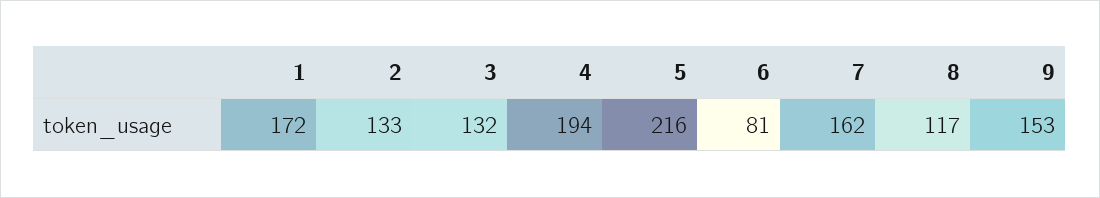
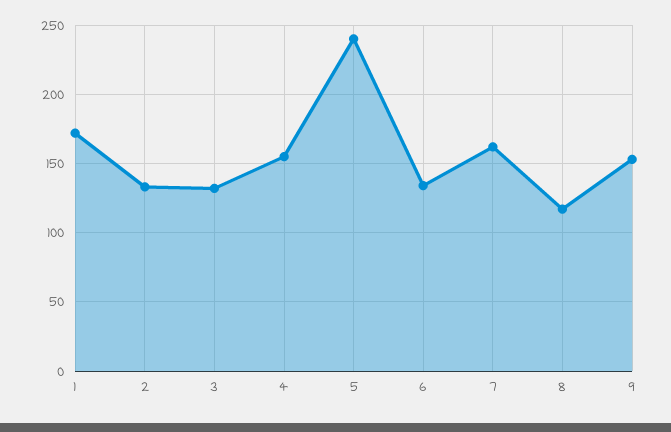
  {
    "1": 172,
    "2": 133,
    "3": 132,
-   "4": 194,
+   "4": 155,
-   "5": 216,
+   "5": 240,
-   "6": 81,
+   "6": 135,
    "7": 162,
    "8": 117,
    "9": 153
  }

